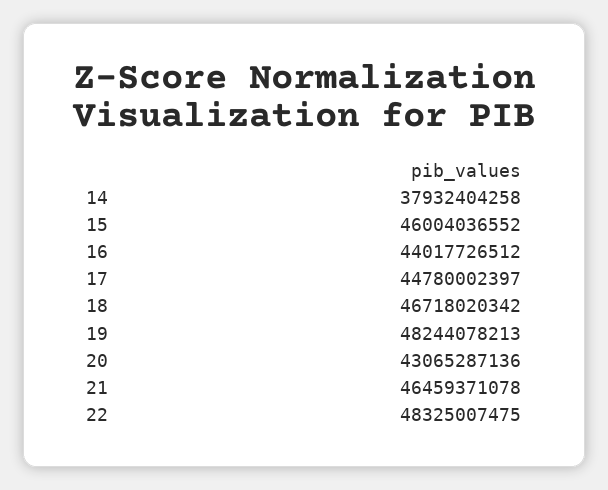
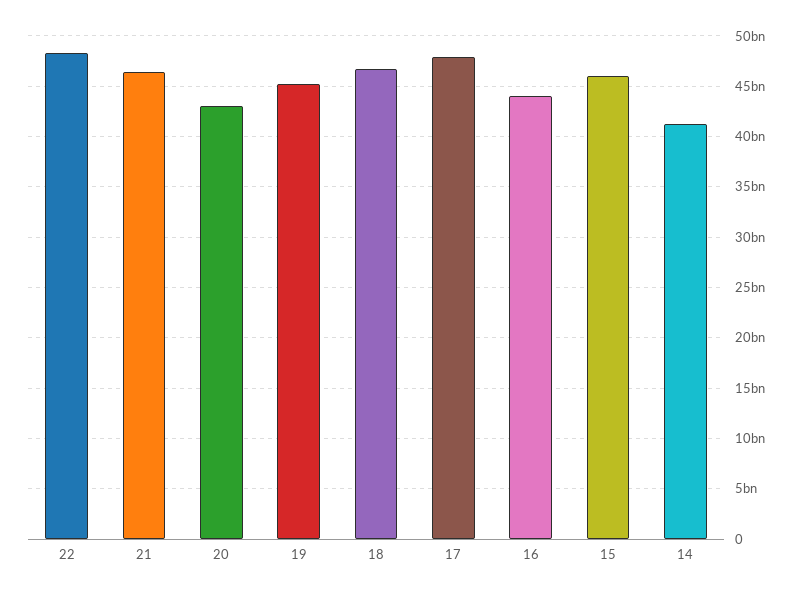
  {
-   "14": 37932404258,
+   "14": 41000000000,
    "15": 46004036552,
    "16": 44017726512,
-   "17": 44780002397,
+   "17": 48000000000,
    "18": 46718020342,
-   "19": 48244078213,
+   "19": 45000000000,
    "20": 43065287136,
    "21": 46459371078,
    "22": 48325007475
  }

